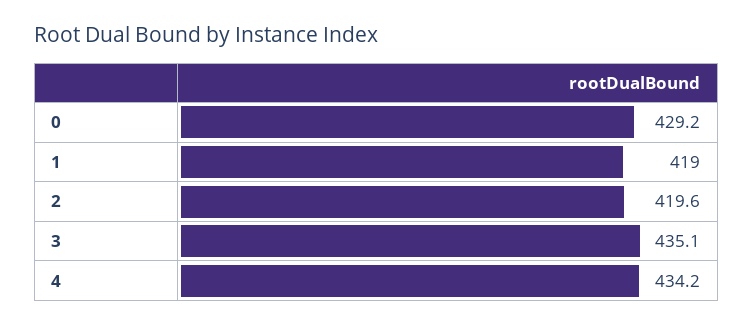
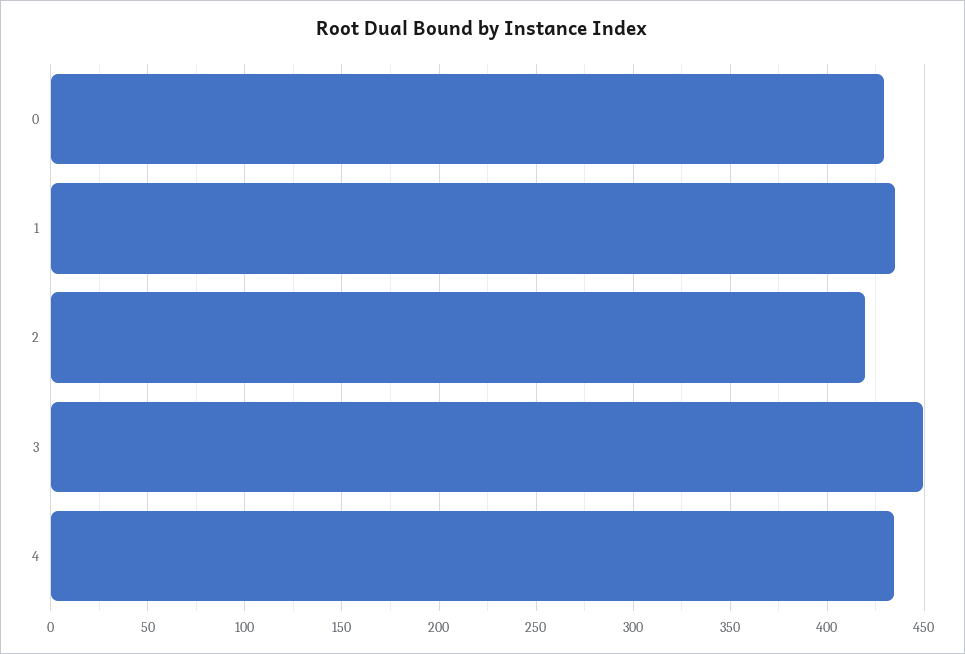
  {
    "0": 429.2,
-   "1": 419,
+   "1": 435,
    "2": 419.6,
-   "3": 435.1,
+   "3": 450,
    "4": 434.2
  }

